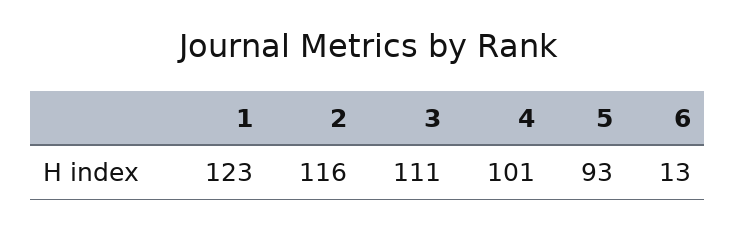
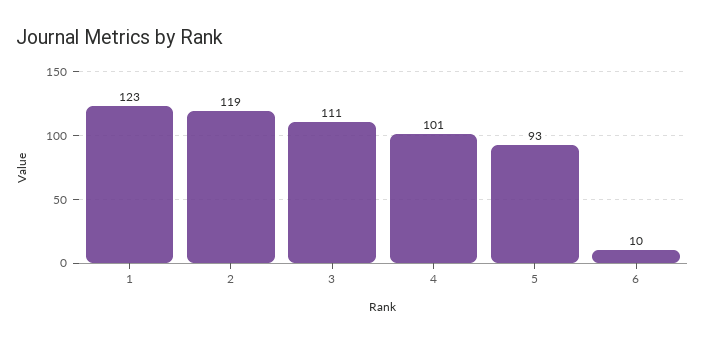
  {
    "1": 123,
-   "2": 116,
+   "2": 119,
    "3": 111,
    "4": 101,
    "5": 93,
-   "6": 13
+   "6": 10
  }

